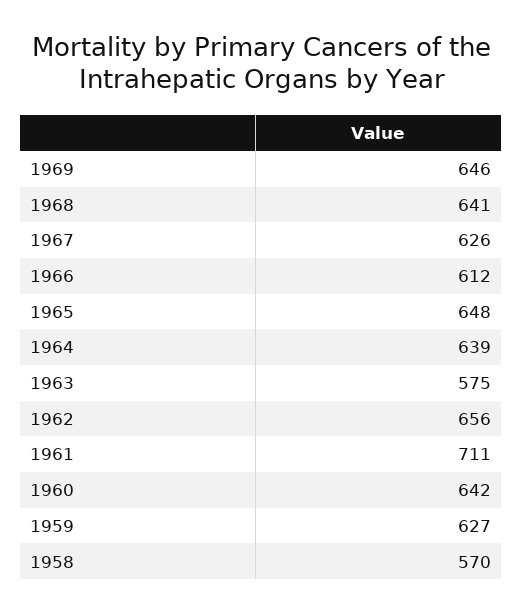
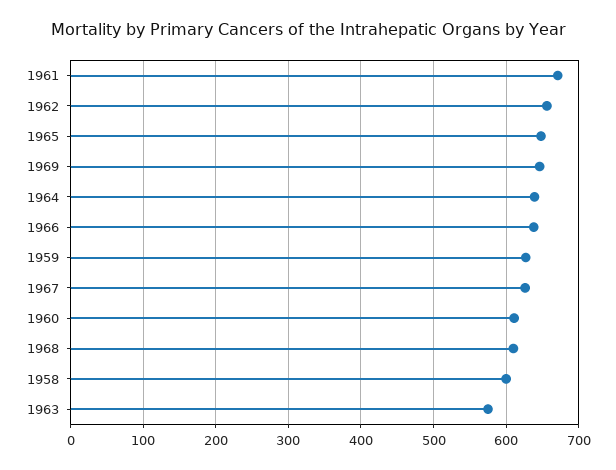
  {
    "1969": 646,
-   "1968": 641,
+   "1968": 610,
    "1967": 626,
-   "1966": 612,
+   "1966": 640,
    "1965": 648,
    "1964": 639,
    "1963": 575,
    "1962": 656,
-   "1961": 711,
+   "1961": 670,
-   "1960": 642,
+   "1960": 610,
    "1959": 627,
-   "1958": 570
+   "1958": 600
  }

